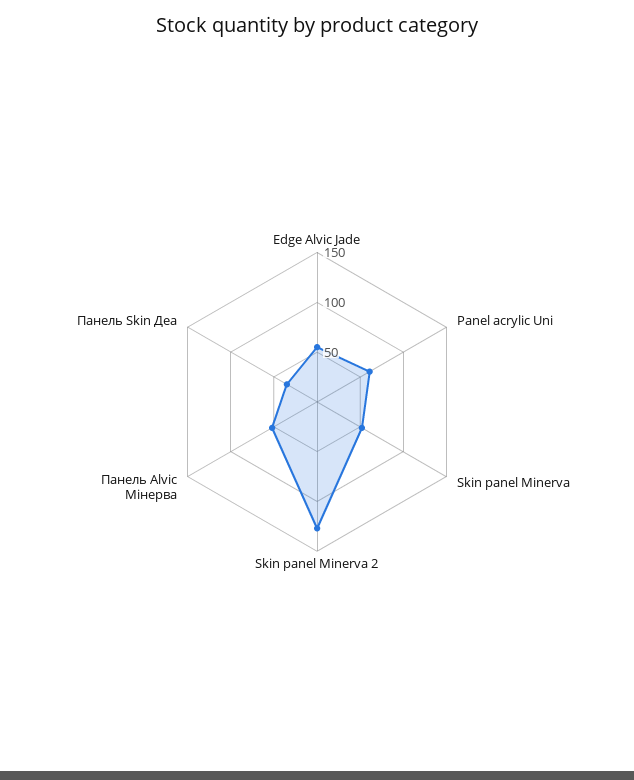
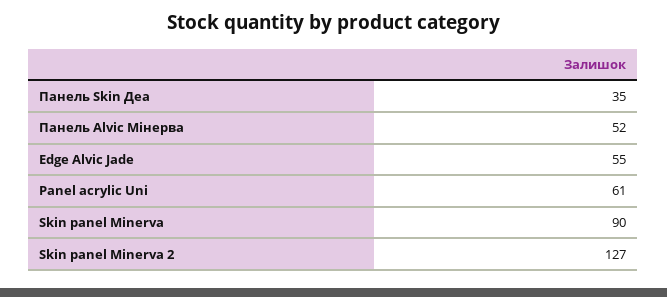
  {
    "Edge Alvic Jade": 55,
    "Panel acrylic Uni": 61,
-   "Skin panel Minerva": 50,
+   "Skin panel Minerva": 90,
    "Skin panel Minerva 2": 127,
    "Панель Alvic Мінерва": 52,
    "Панель Skin Деа": 35
  }

